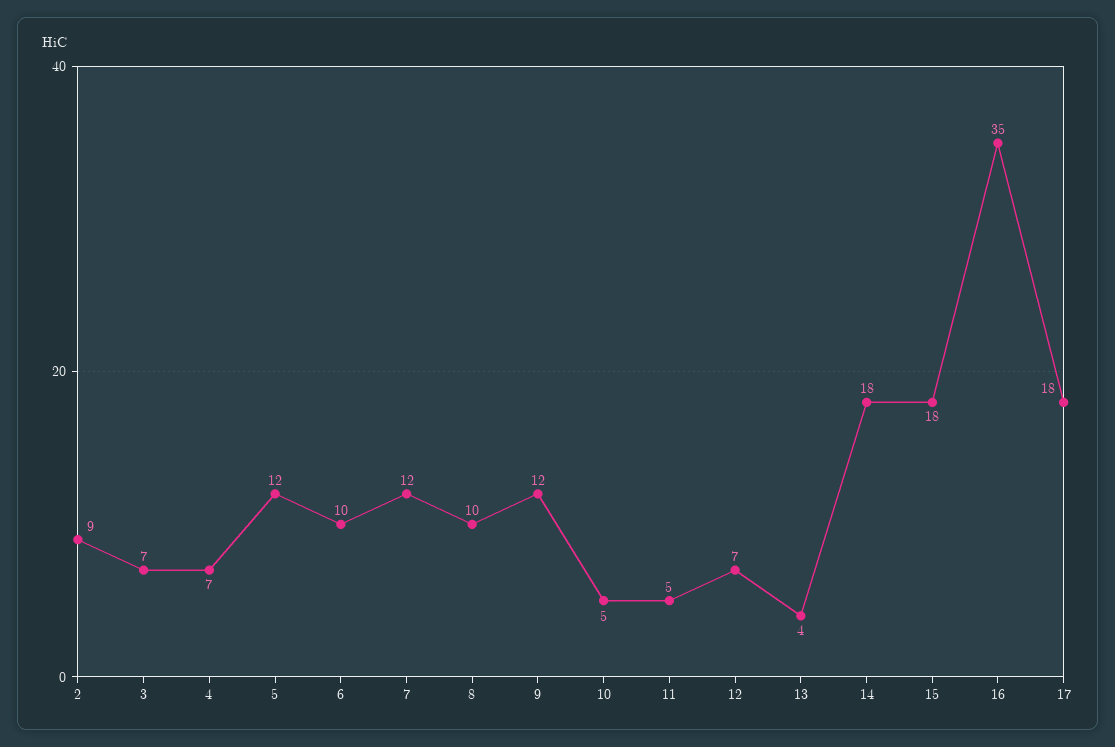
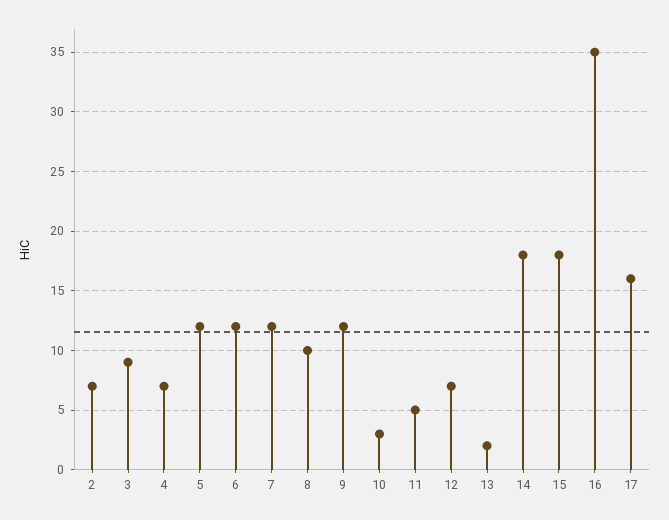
  {
-   "2": 9,
+   "2": 7,
-   "3": 7,
+   "3": 9,
    "4": 7,
    "5": 12,
-   "6": 10,
+   "6": 12,
    "7": 12,
    "8": 10,
    "9": 12,
-   "10": 5,
+   "10": 3,
    "11": 5,
    "12": 7,
-   "13": 4,
+   "13": 2,
    "14": 18,
    "15": 18,
    "16": 35,
-   "17": 18
+   "17": 16
  }

